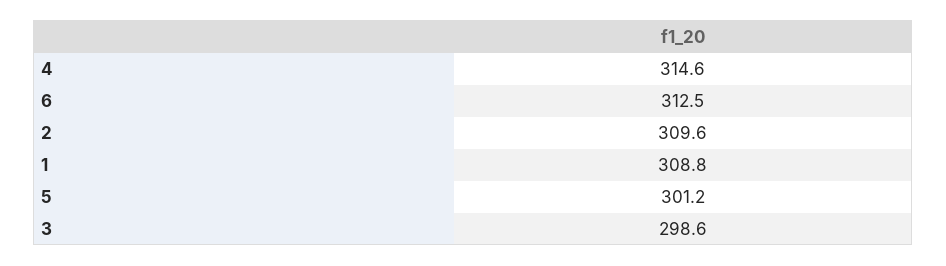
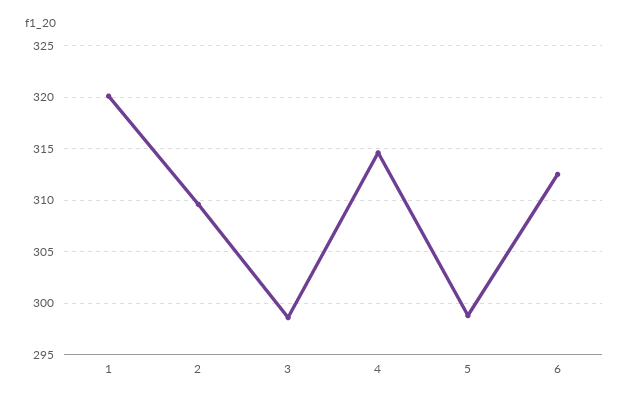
  {
    "4": 314.6,
    "6": 312.5,
    "2": 309.6,
-   "1": 308.8,
+   "1": 320,
-   "5": 301.2,
+   "5": 299,
    "3": 298.6
  }

